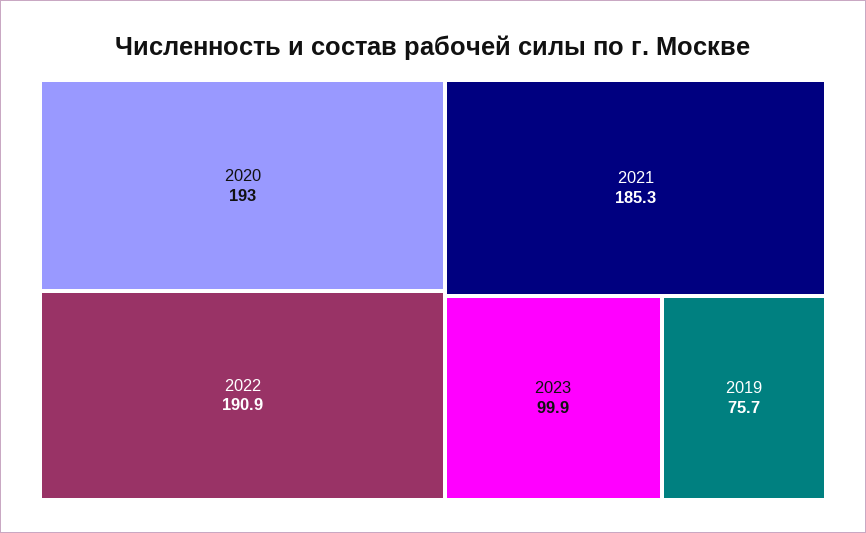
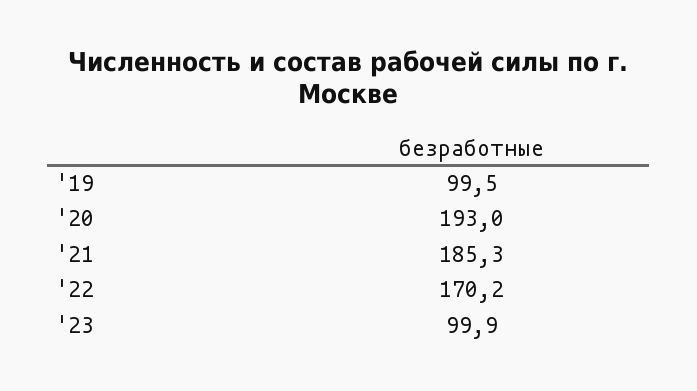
  {
    "2020": 193,
-   "2022": 190.9,
+   "2022": 170.2,
    "2021": 185.3,
    "2023": 99.9,
-   "2019": 75.7
+   "2019": 99.5
  }

